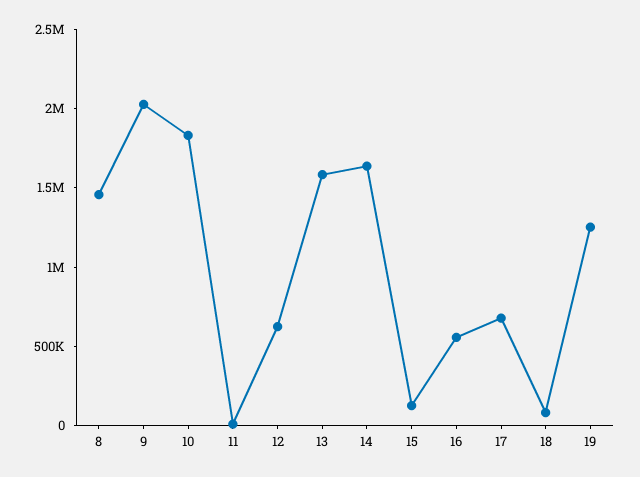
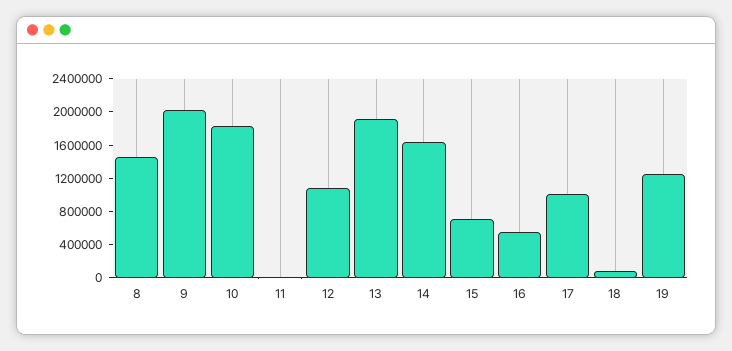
  {
    "8": 1500000,
    "9": 2000000,
    "10": 1800000,
    "11": 0,
-   "12": 600000,
+   "12": 1100000,
-   "13": 1600000,
+   "13": 1900000,
    "14": 1600000,
-   "15": 100000,
+   "15": 700000,
    "16": 600000,
-   "17": 700000,
+   "17": 1000000,
    "18": 100000,
    "19": 1300000
  }

